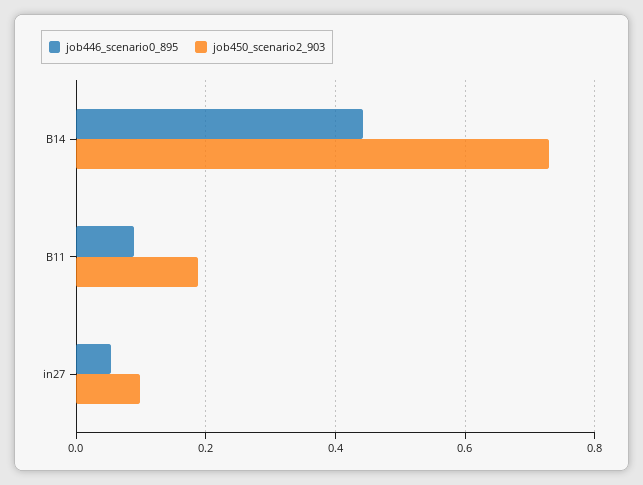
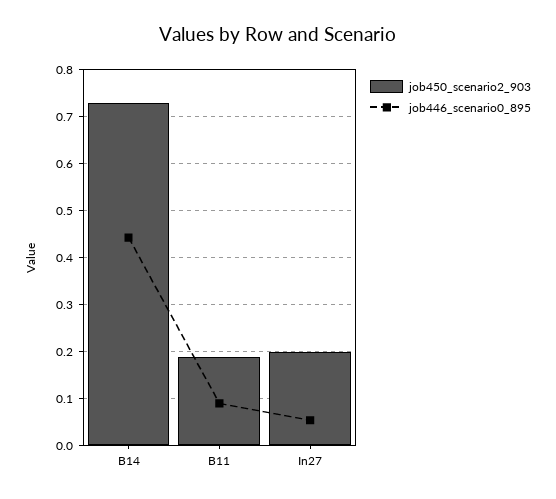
  {
    "job446_scenario0_895": {
      "B14": 0.44,
      "B11": 0.08,
      "in27": 0.06
    },
    "job450_scenario2_903": {
      "B14": 0.72,
      "B11": 0.18,
-     "in27": 0.1
+     "in27": 0.2
    }
  }

